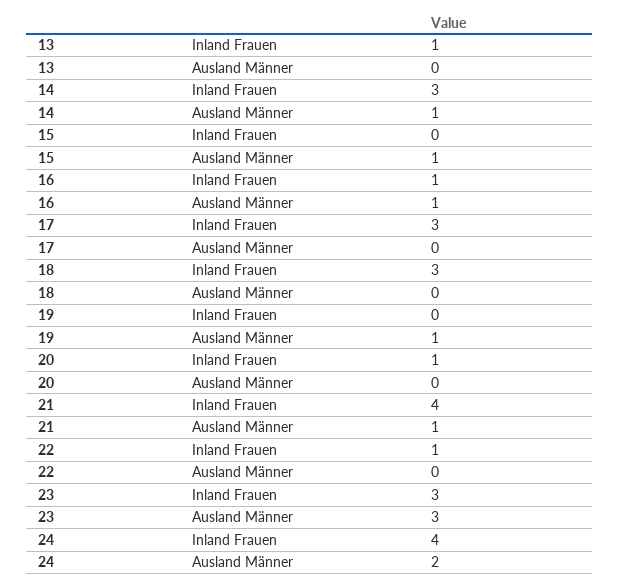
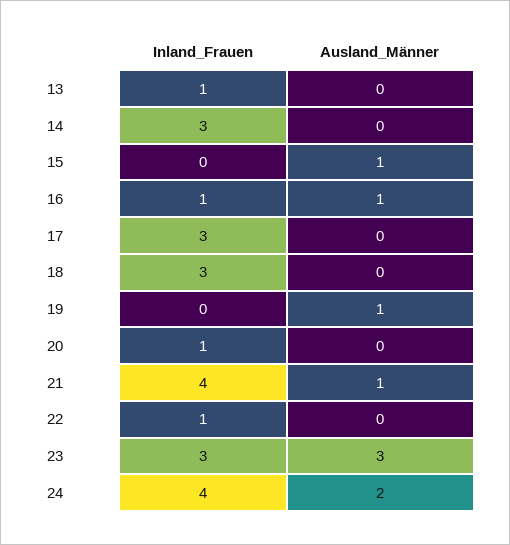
  {
    "13": {
      "Inland Frauen": 1,
      "Ausland Männer": 0
    },
    "14": {
      "Inland Frauen": 3,
-     "Ausland Männer": 1
+     "Ausland Männer": 0
    },
    "15": {
      "Inland Frauen": 0,
      "Ausland Männer": 1
    },
    "16": {
      "Inland Frauen": 1,
      "Ausland Männer": 1
    },
    "17": {
      "Inland Frauen": 3,
      "Ausland Männer": 0
    },
    "18": {
      "Inland Frauen": 3,
      "Ausland Männer": 0
    },
    "19": {
      "Inland Frauen": 0,
      "Ausland Männer": 1
    },
    "20": {
      "Inland Frauen": 1,
      "Ausland Männer": 0
    },
    "21": {
      "Inland Frauen": 4,
      "Ausland Männer": 1
    },
    "22": {
      "Inland Frauen": 1,
      "Ausland Männer": 0
    },
    "23": {
      "Inland Frauen": 3,
      "Ausland Männer": 3
    },
    "24": {
      "Inland Frauen": 4,
      "Ausland Männer": 2
    }
  }

